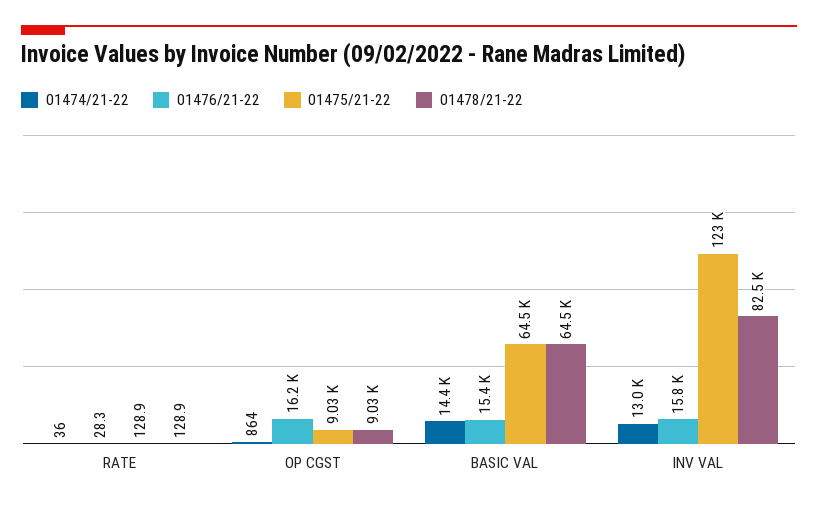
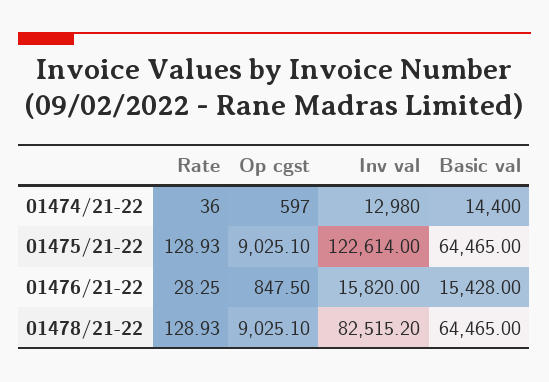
  {
    "01474/21-22": {
      "RATE": 36,
-     "OP CGST": 864,
+     "OP CGST": 597,
      "BASIC VAL": 14400,
      "INV VAL": 12980
    },
    "01476/21-22": {
      "RATE": 28.25,
-     "OP CGST": 16200,
+     "OP CGST": 847.5,
      "BASIC VAL": 15428,
      "INV VAL": 15820
    },
    "01475/21-22": {
      "RATE": 128.93,
      "OP CGST": 9025.1,
      "BASIC VAL": 64465,
      "INV VAL": 122614
    },
    "01478/21-22": {
      "RATE": 128.93,
      "OP CGST": 9025.1,
      "BASIC VAL": 64465,
      "INV VAL": 82515.2
    }
  }

